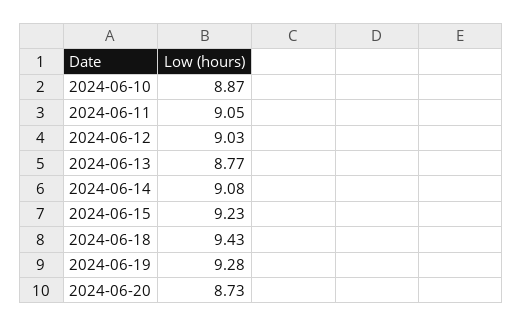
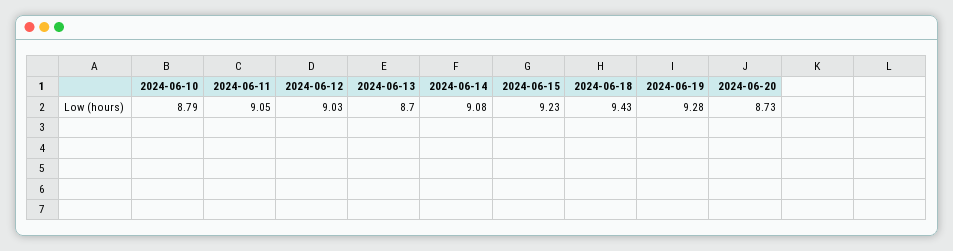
  {
-   "2024-06-10": 8.87,
+   "2024-06-10": 8.79,
    "2024-06-11": 9.05,
    "2024-06-12": 9.03,
-   "2024-06-13": 8.77,
+   "2024-06-13": 8.7,
    "2024-06-14": 9.08,
    "2024-06-15": 9.23,
    "2024-06-18": 9.43,
    "2024-06-19": 9.28,
    "2024-06-20": 8.73
  }

